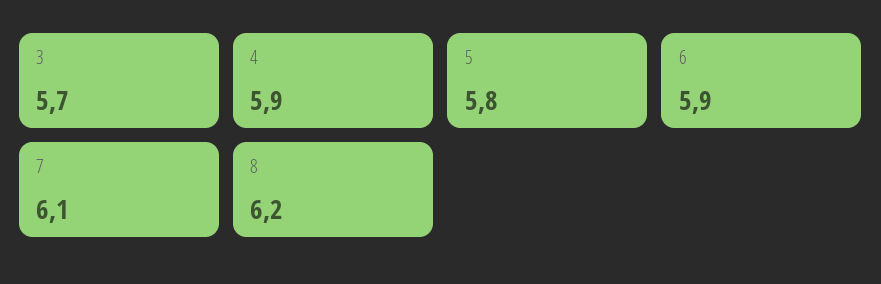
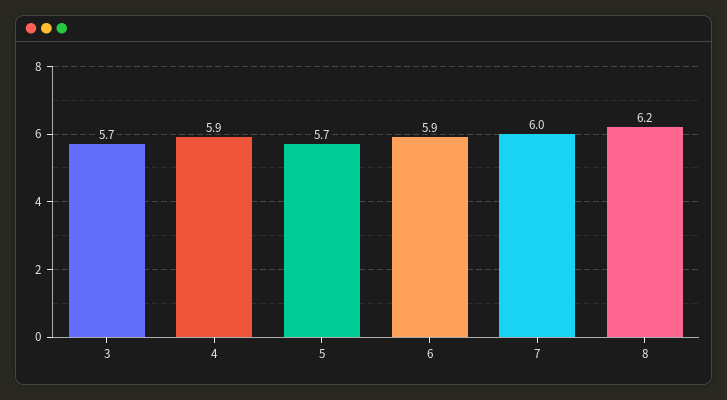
  {
    "3": 5.7,
    "4": 5.9,
-   "5": 5.8,
+   "5": 5.7,
    "6": 5.9,
-   "7": 6.1,
+   "7": 6,
    "8": 6.2
  }

